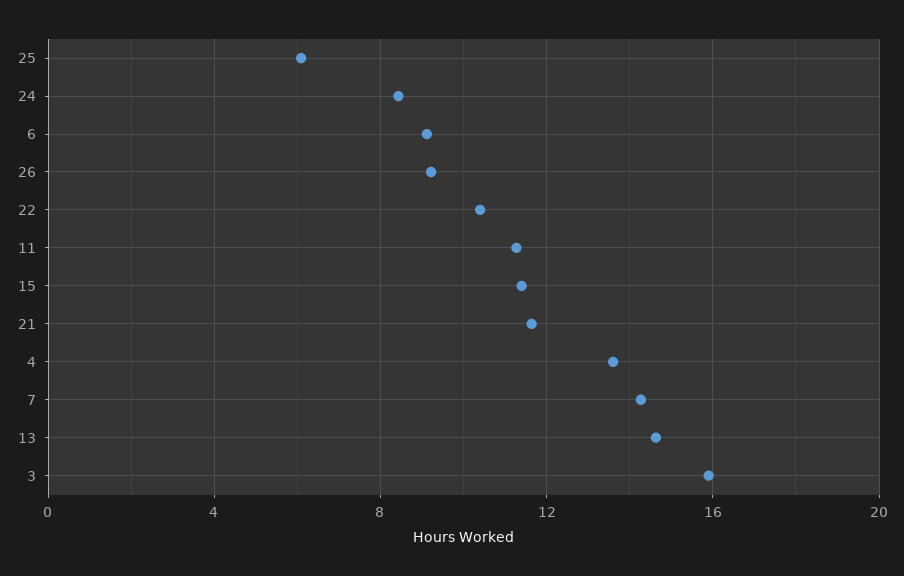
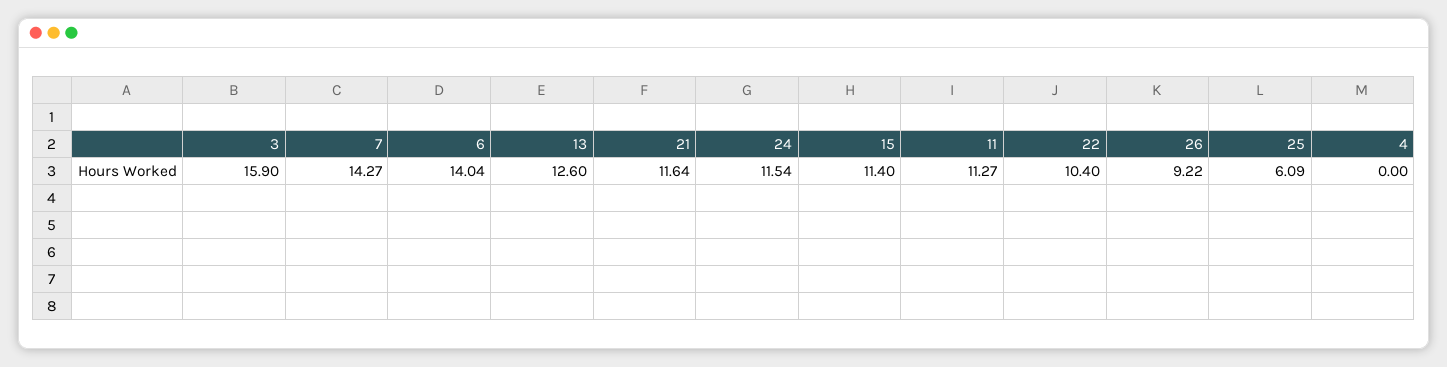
  {
    "25": 6.09,
-   "24": 8.5,
+   "24": 11.54,
-   "6": 9,
+   "6": 14.04,
    "26": 9.22,
    "22": 10.4,
    "11": 11.27,
    "15": 11.4,
    "21": 11.64,
-   "4": 13.5,
+   "4": 0,
    "7": 14.27,
-   "13": 14.5,
+   "13": 12.6,
    "3": 15.9
  }

